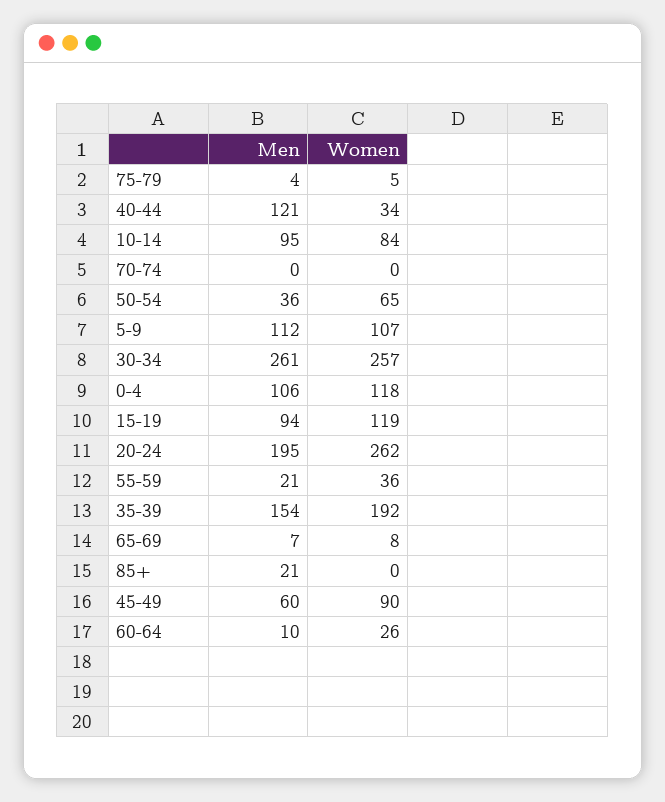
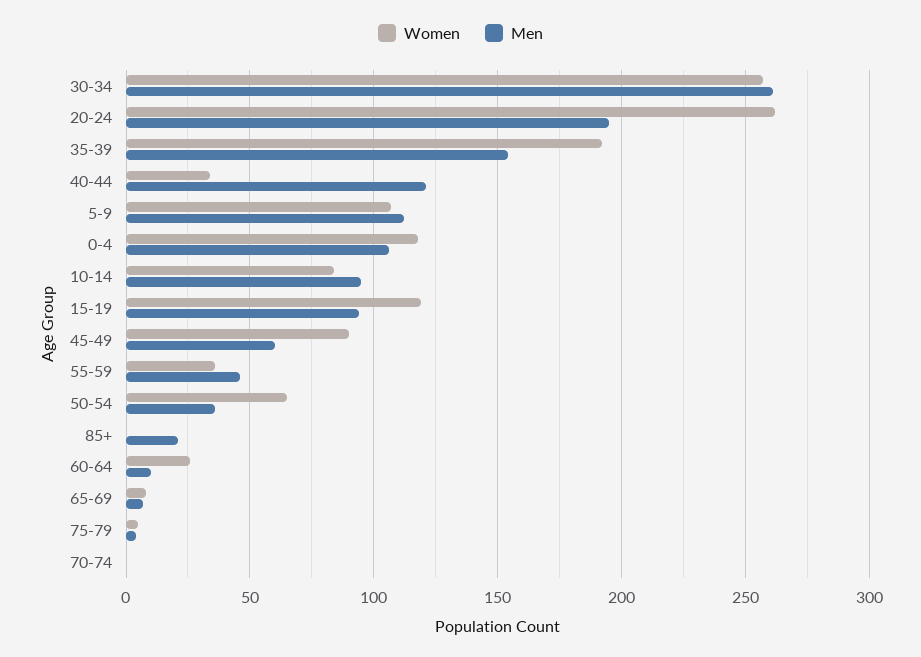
  {
    "Men": {
      "75-79": 4,
      "40-44": 121,
      "10-14": 95,
      "70-74": 0,
      "50-54": 36,
      "5-9": 112,
      "30-34": 261,
      "0-4": 106,
      "15-19": 94,
      "20-24": 195,
-     "55-59": 21,
+     "55-59": 45,
      "35-39": 154,
      "65-69": 7,
      "85+": 21,
      "45-49": 60,
      "60-64": 10
    },
    "Women": {
      "75-79": 5,
      "40-44": 34,
      "10-14": 84,
      "70-74": 0,
      "50-54": 65,
      "5-9": 107,
      "30-34": 257,
      "0-4": 118,
      "15-19": 119,
      "20-24": 262,
      "55-59": 36,
      "35-39": 192,
      "65-69": 8,
      "85+": 0,
      "45-49": 90,
      "60-64": 26
    }
  }

